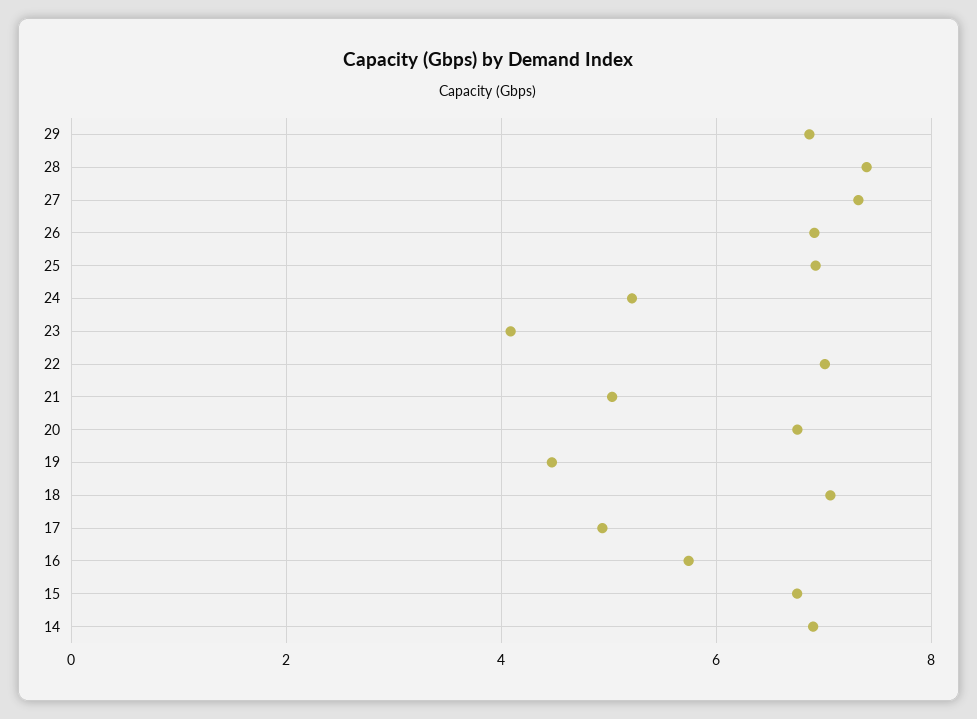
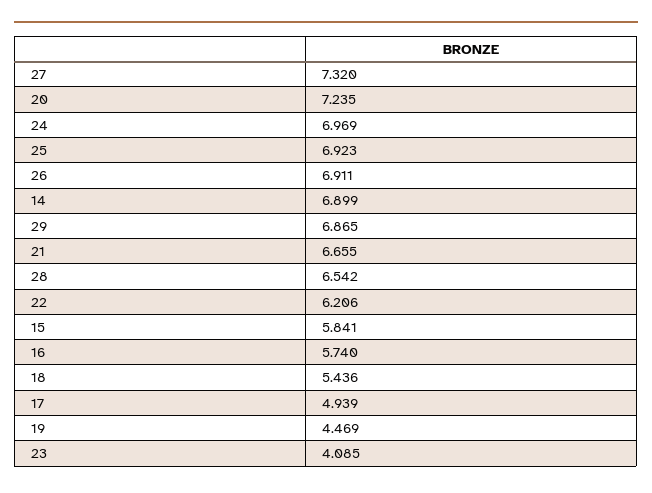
  {
    "29": 6.865,
-   "28": 7.4,
+   "28": 6.542,
    "27": 7.32,
    "26": 6.911,
    "25": 6.923,
-   "24": 5.2,
+   "24": 6.969,
    "23": 4.085,
-   "22": 7,
+   "22": 6.206,
-   "21": 5,
+   "21": 6.655,
-   "20": 6.8,
+   "20": 7.235,
    "19": 4.469,
-   "18": 7,
+   "18": 5.436,
    "17": 4.939,
    "16": 5.74,
-   "15": 6.8,
+   "15": 5.841,
    "14": 6.899
  }

